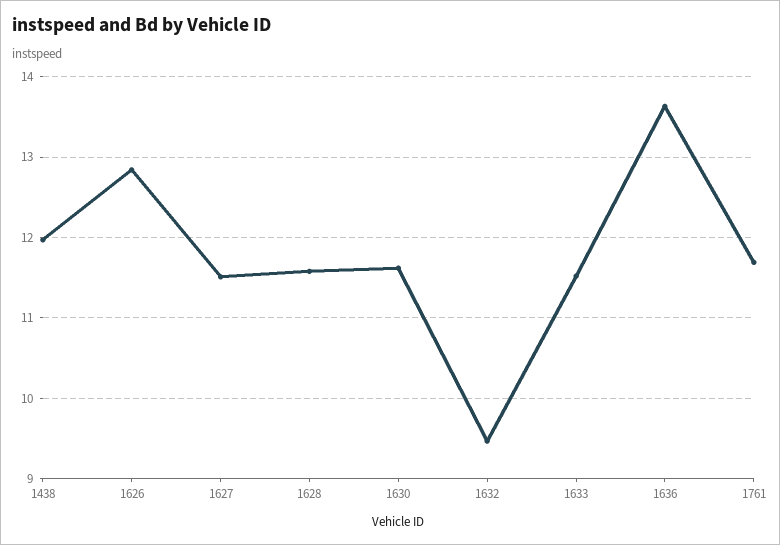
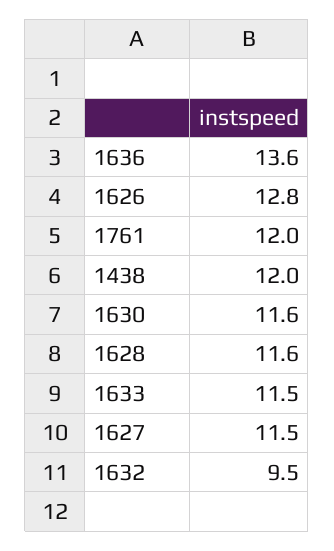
  {
    "1438": 12,
    "1626": 12.8,
    "1627": 11.5,
    "1628": 11.6,
    "1630": 11.6,
    "1632": 9.5,
    "1633": 11.5,
    "1636": 13.6,
-   "1761": 11.7
+   "1761": 12
  }

